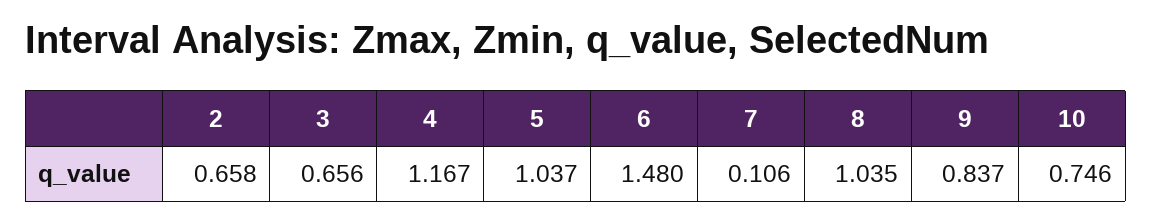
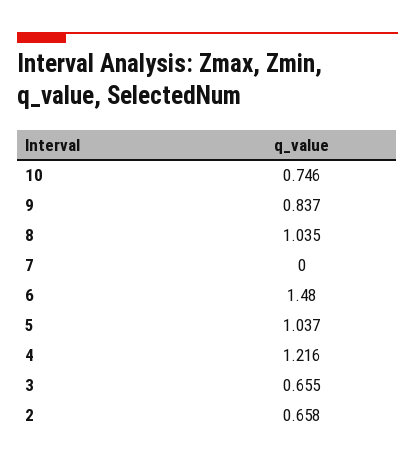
  {
    "2": 0.658,
-   "3": 0.656,
+   "3": 0.655,
-   "4": 1.167,
+   "4": 1.216,
    "5": 1.037,
    "6": 1.48,
-   "7": 0.106,
+   "7": 0,
    "8": 1.035,
    "9": 0.837,
    "10": 0.746
  }

